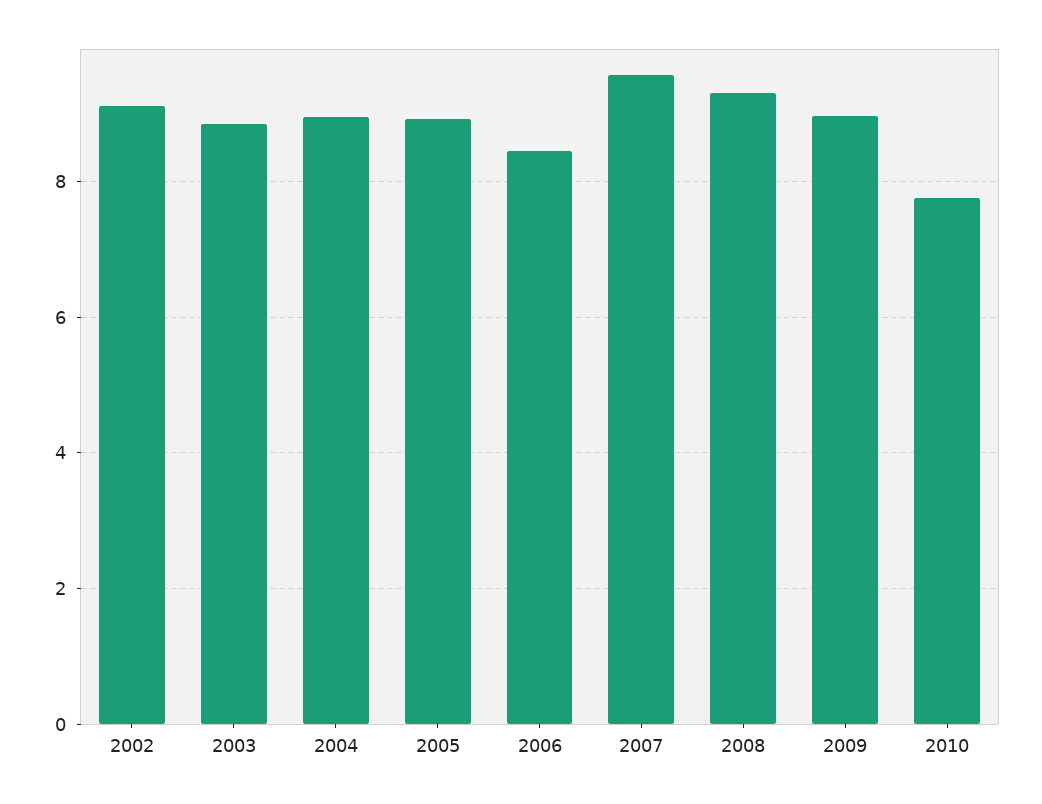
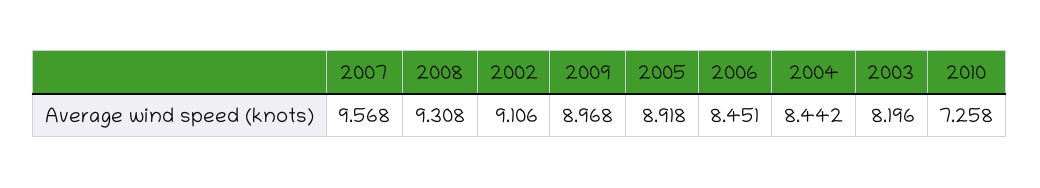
  {
    "2002": 9.106,
-   "2003": 8.8,
+   "2003": 8.196,
-   "2004": 9,
+   "2004": 8.442,
    "2005": 8.918,
    "2006": 8.451,
    "2007": 9.568,
    "2008": 9.308,
    "2009": 8.968,
-   "2010": 7.8
+   "2010": 7.258
  }

